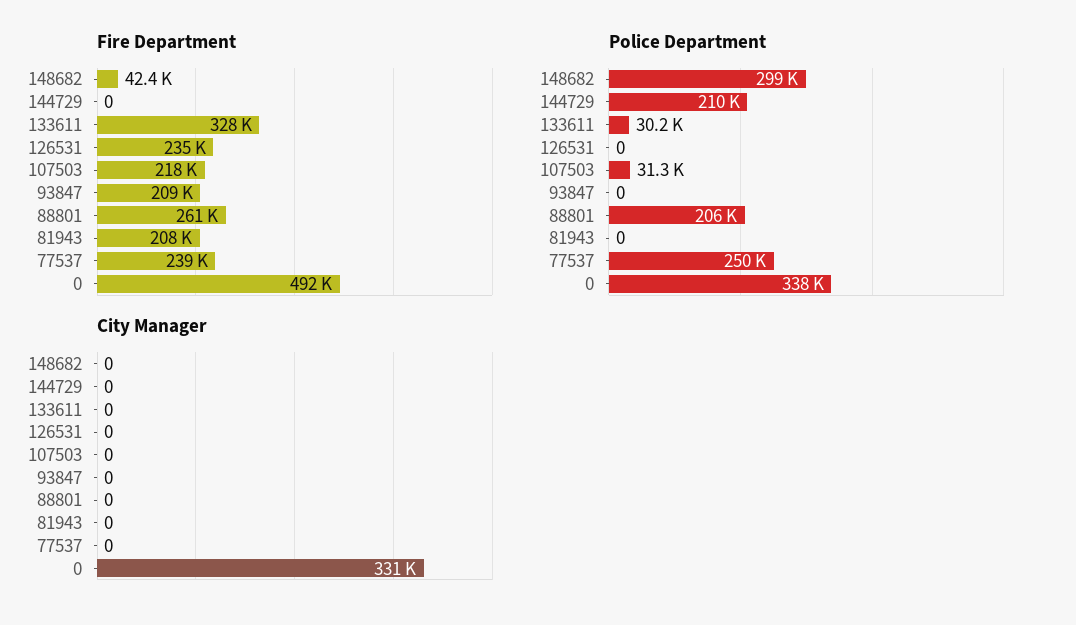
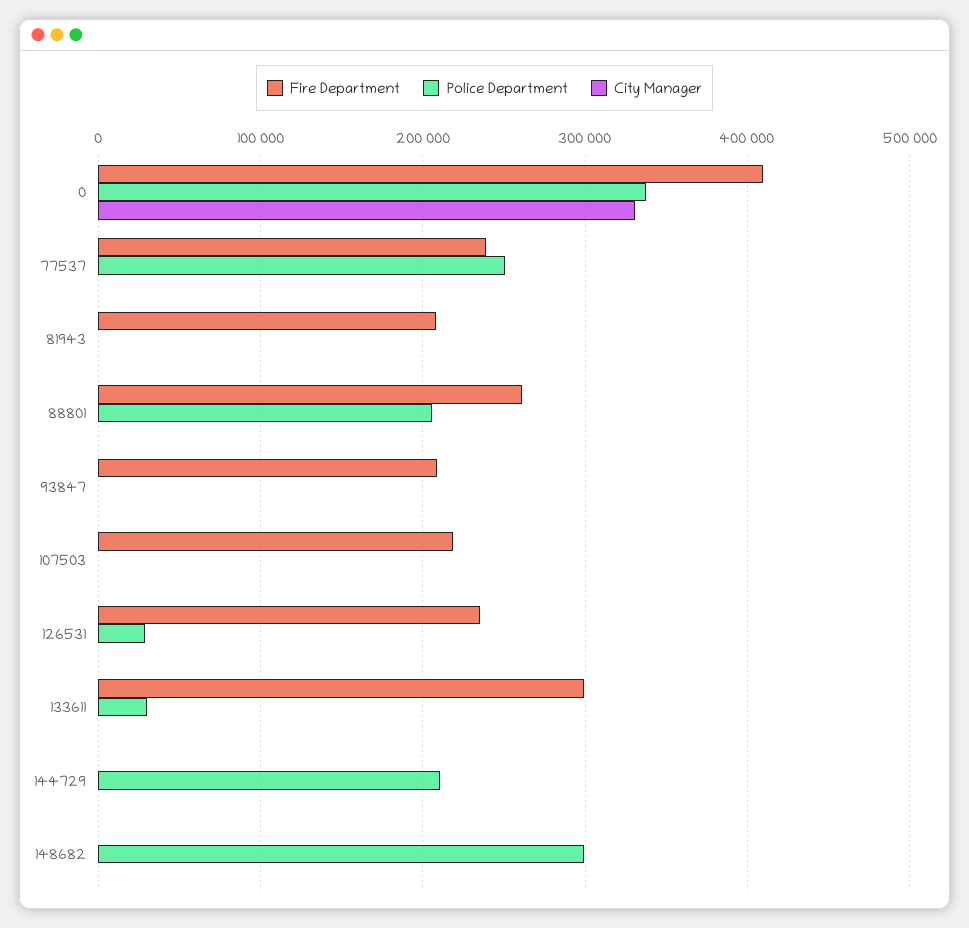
  {
    "Fire Department": {
-     "148682": 42400,
+     "148682": 0,
      "144729": 0,
-     "133611": 328000,
+     "133611": 300000,
      "126531": 235000,
      "107503": 218000,
      "93847": 209000,
      "88801": 261000,
      "81943": 208000,
      "77537": 239000,
-     "0": 492000
+     "0": 410000
    },
    "Police Department": {
      "148682": 299000,
      "144729": 210000,
      "133611": 30200,
-     "126531": 0,
+     "126531": 30000,
-     "107503": 31300,
+     "107503": 0,
      "93847": 0,
      "88801": 206000,
      "81943": 0,
      "77537": 250000,
      "0": 338000
    },
    "City Manager": {
      "148682": 0,
      "144729": 0,
      "133611": 0,
      "126531": 0,
      "107503": 0,
      "93847": 0,
      "88801": 0,
      "81943": 0,
      "77537": 0,
      "0": 331000
    }
  }

